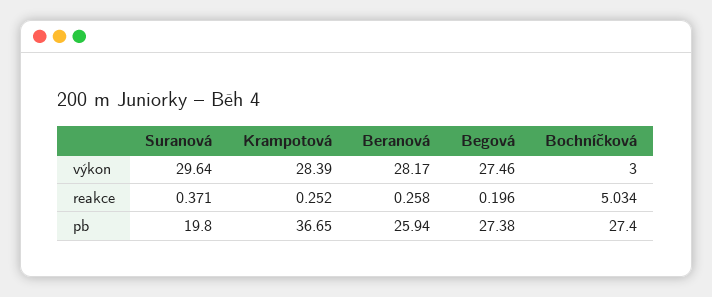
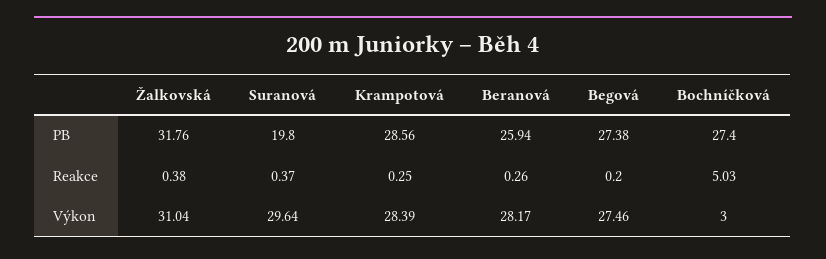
  {
    "Suranová": {
      "výkon": 29.64,
      "reakce": 0.371,
      "pb": 19.8
    },
    "Krampotová": {
      "výkon": 28.39,
      "reakce": 0.252,
-     "pb": 36.65
+     "pb": 28.56
    },
    "Beranová": {
      "výkon": 28.17,
      "reakce": 0.258,
      "pb": 25.94
    },
    "Begová": {
      "výkon": 27.46,
      "reakce": 0.196,
      "pb": 27.38
    },
    "Bochníčková": {
      "výkon": 3,
      "reakce": 5.034,
      "pb": 27.4
-   }
+   },
+   "Žalkovská": {
+     "pb": 31.76,
+     "reakce": 0.38,
+     "výkon": 31.04
+   }
  }

